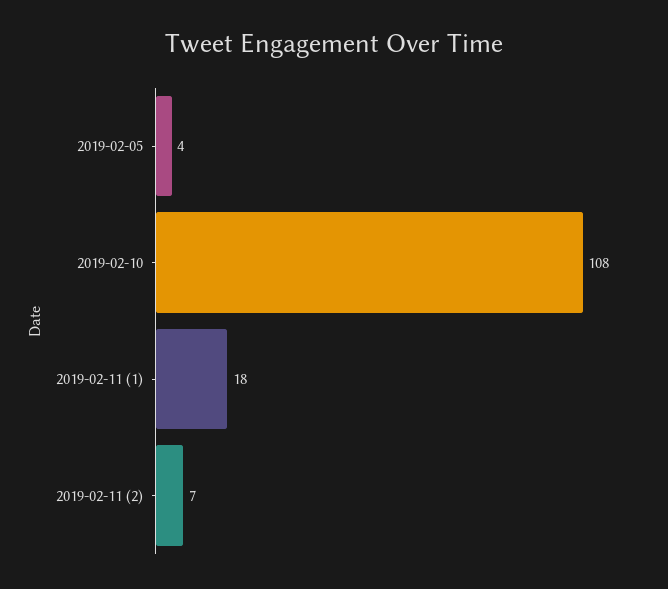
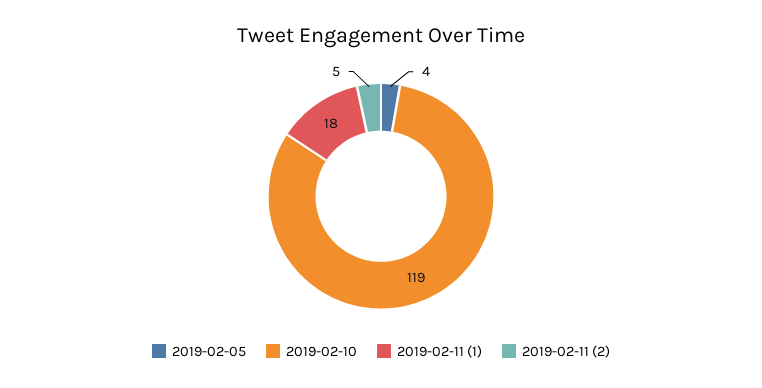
  {
    "2019-02-05": 4,
-   "2019-02-10": 108,
+   "2019-02-10": 119,
    "2019-02-11 (1)": 18,
-   "2019-02-11 (2)": 7
+   "2019-02-11 (2)": 5
  }

